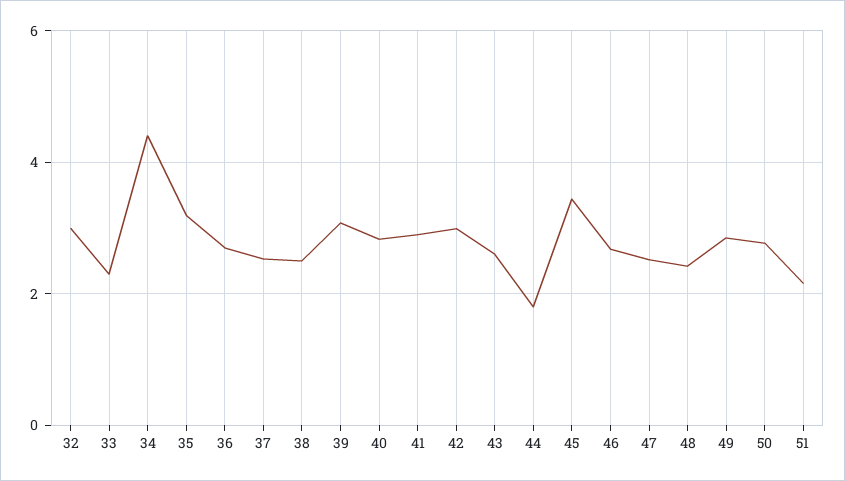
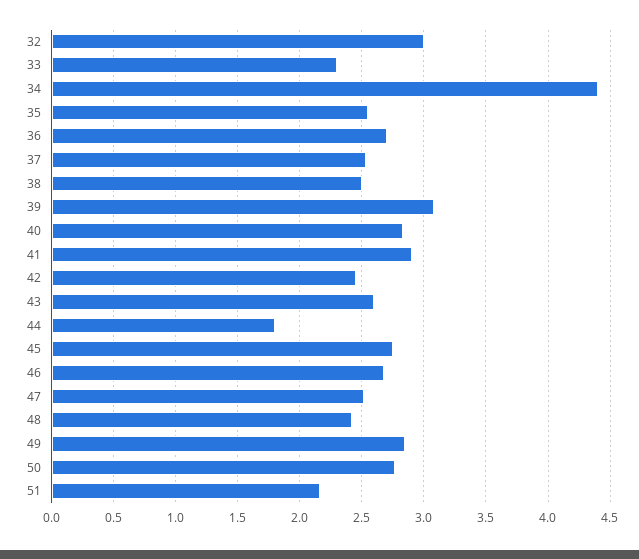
  {
    "32": 3,
    "33": 2.3,
    "34": 4.4,
-   "35": 3.2,
+   "35": 2.55,
    "36": 2.7,
    "37": 2.55,
    "38": 2.5,
    "39": 3.1,
    "40": 2.85,
    "41": 2.9,
-   "42": 3,
+   "42": 2.45,
    "43": 2.6,
    "44": 1.8,
-   "45": 3.4,
+   "45": 2.75,
    "46": 2.7,
    "47": 2.5,
    "48": 2.4,
    "49": 2.85,
    "50": 2.75,
    "51": 2.15
  }

